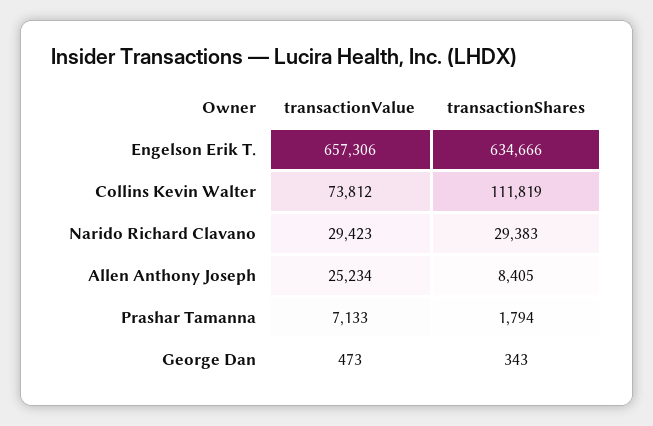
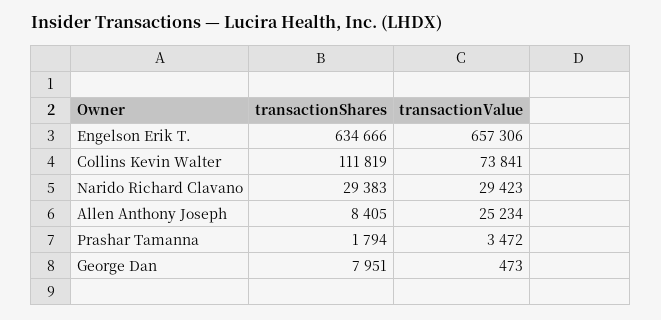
  {
    "transactionValue": {
      "Engelson Erik T.": 657306,
-     "Collins Kevin Walter": 73812,
+     "Collins Kevin Walter": 73841,
      "Narido Richard Clavano": 29423,
      "Allen Anthony Joseph": 25234,
-     "Prashar Tamanna": 7133,
+     "Prashar Tamanna": 3472,
      "George Dan": 473
    },
    "transactionShares": {
      "Engelson Erik T.": 634666,
      "Collins Kevin Walter": 111819,
      "Narido Richard Clavano": 29383,
      "Allen Anthony Joseph": 8405,
      "Prashar Tamanna": 1794,
-     "George Dan": 343
+     "George Dan": 7951
    }
  }

